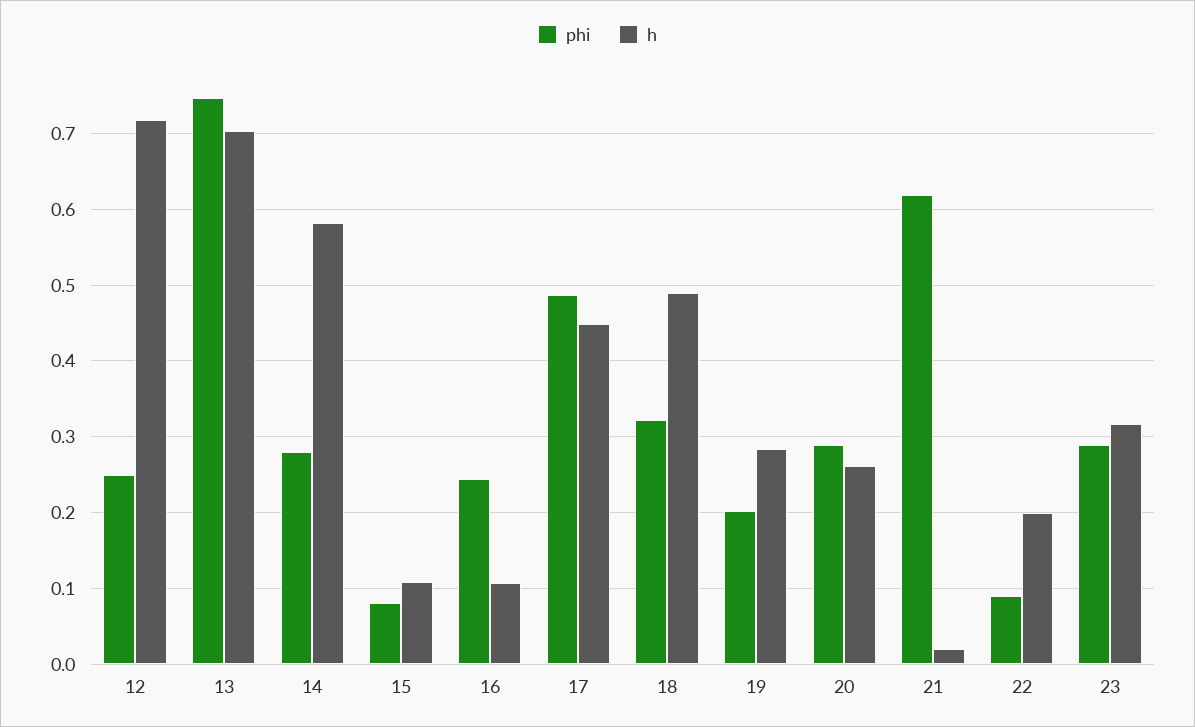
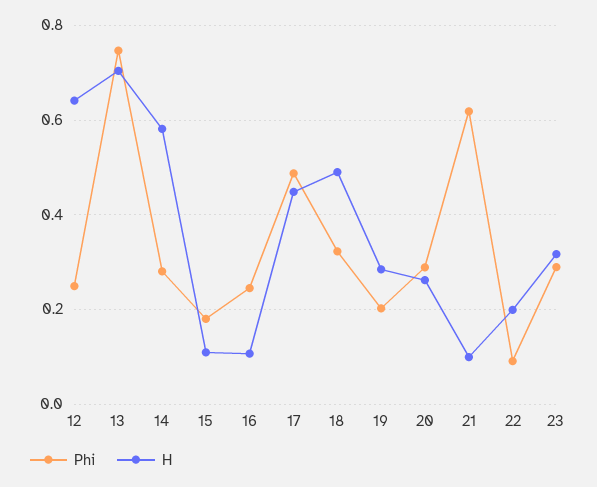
  {
    "phi": {
      "12": 0.25,
      "13": 0.75,
      "14": 0.28,
-     "15": 0.08,
+     "15": 0.18,
      "16": 0.24,
      "17": 0.49,
      "18": 0.32,
      "19": 0.2,
      "20": 0.29,
      "21": 0.62,
      "22": 0.09,
      "23": 0.29
    },
    "h": {
-     "12": 0.72,
+     "12": 0.64,
      "13": 0.7,
      "14": 0.58,
      "15": 0.11,
      "16": 0.11,
      "17": 0.45,
      "18": 0.49,
      "19": 0.28,
      "20": 0.26,
-     "21": 0.02,
+     "21": 0.1,
      "22": 0.2,
      "23": 0.32
    }
  }

